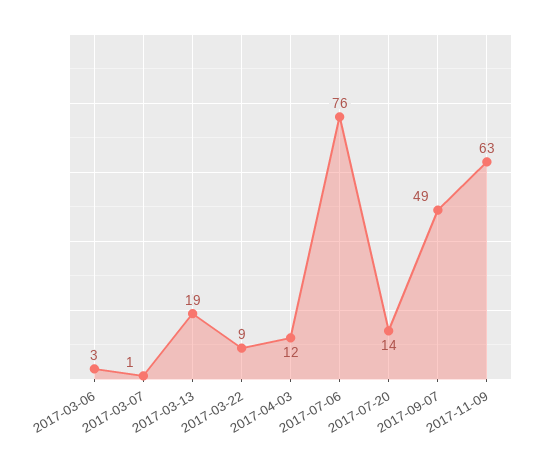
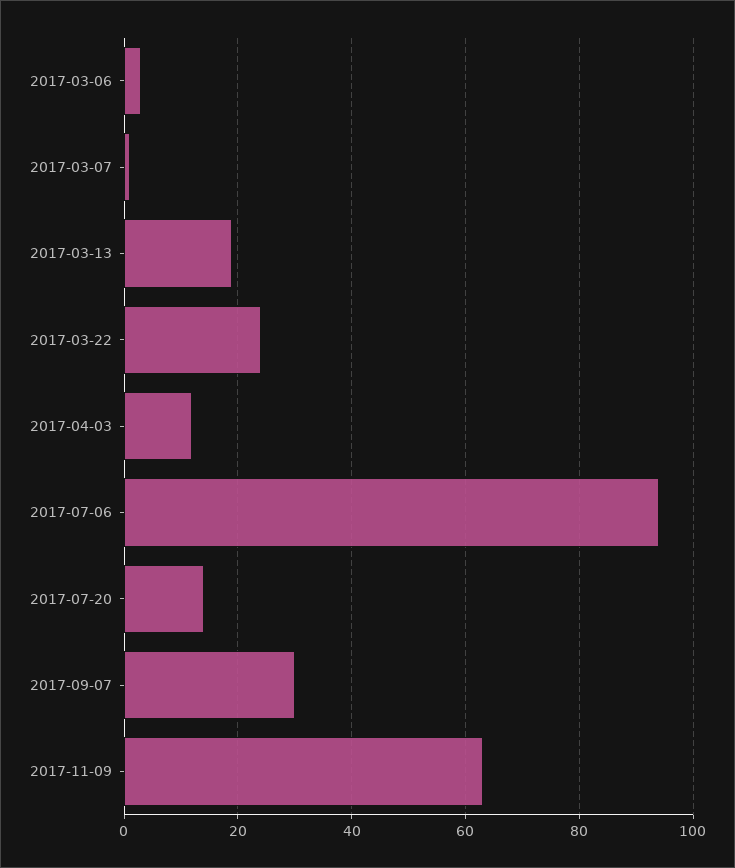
  {
    "2017-03-06": 3,
    "2017-03-07": 1,
    "2017-03-13": 19,
-   "2017-03-22": 9,
+   "2017-03-22": 25,
    "2017-04-03": 12,
-   "2017-07-06": 76,
+   "2017-07-06": 95,
    "2017-07-20": 14,
-   "2017-09-07": 49,
+   "2017-09-07": 30,
    "2017-11-09": 63
  }

